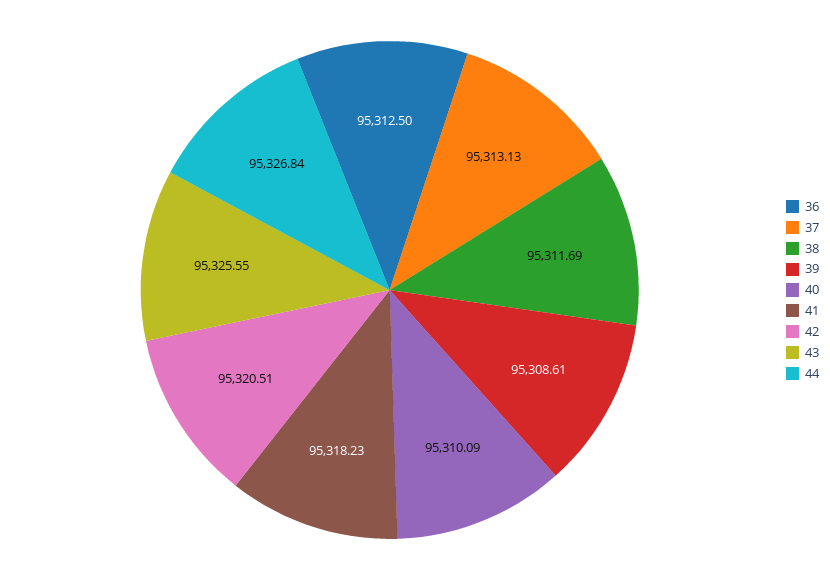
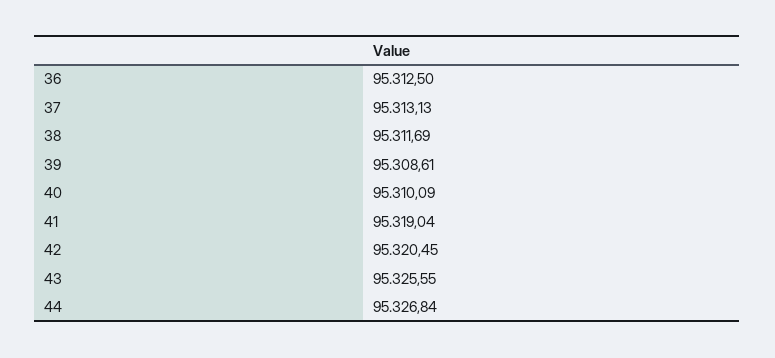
  {
    "36": 95312.5,
    "37": 95313.13,
    "38": 95311.69,
    "39": 95308.61,
    "40": 95310.09,
-   "41": 95318.23,
+   "41": 95319.04,
-   "42": 95320.51,
+   "42": 95320.45,
    "43": 95325.55,
    "44": 95326.84
  }

